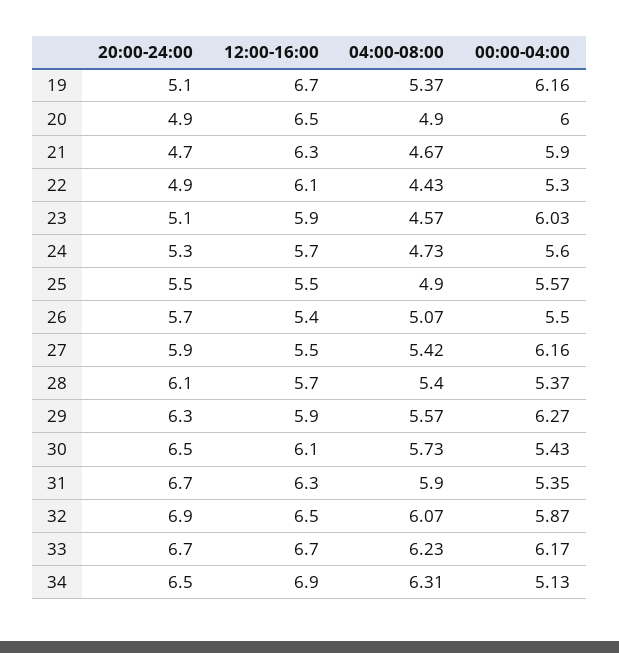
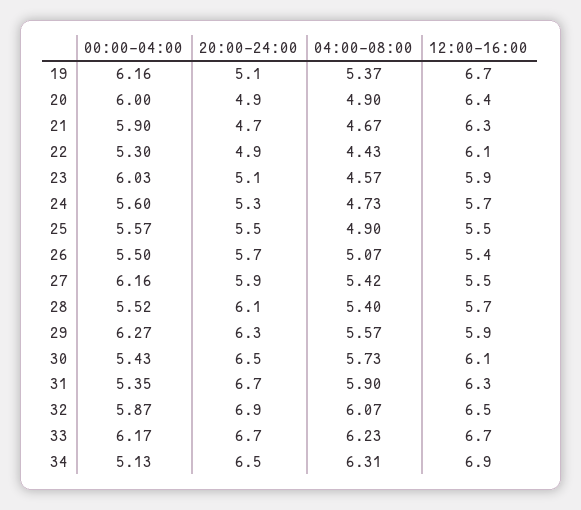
  {
    "20:00-24:00": {
      "19": 5.1,
      "20": 4.9,
      "21": 4.7,
      "22": 4.9,
      "23": 5.1,
      "24": 5.3,
      "25": 5.5,
      "26": 5.7,
      "27": 5.9,
      "28": 6.1,
      "29": 6.3,
      "30": 6.5,
      "31": 6.7,
      "32": 6.9,
      "33": 6.7,
      "34": 6.5
    },
    "12:00-16:00": {
      "19": 6.7,
-     "20": 6.5,
+     "20": 6.4,
      "21": 6.3,
      "22": 6.1,
      "23": 5.9,
      "24": 5.7,
      "25": 5.5,
      "26": 5.4,
      "27": 5.5,
      "28": 5.7,
      "29": 5.9,
      "30": 6.1,
      "31": 6.3,
      "32": 6.5,
      "33": 6.7,
      "34": 6.9
    },
    "04:00-08:00": {
      "19": 5.37,
      "20": 4.9,
      "21": 4.67,
      "22": 4.43,
      "23": 4.57,
      "24": 4.73,
      "25": 4.9,
      "26": 5.07,
      "27": 5.42,
      "28": 5.4,
      "29": 5.57,
      "30": 5.73,
      "31": 5.9,
      "32": 6.07,
      "33": 6.23,
      "34": 6.31
    },
    "00:00-04:00": {
      "19": 6.16,
      "20": 6,
      "21": 5.9,
      "22": 5.3,
      "23": 6.03,
      "24": 5.6,
      "25": 5.57,
      "26": 5.5,
      "27": 6.16,
-     "28": 5.37,
+     "28": 5.52,
      "29": 6.27,
      "30": 5.43,
      "31": 5.35,
      "32": 5.87,
      "33": 6.17,
      "34": 5.13
    }
  }

